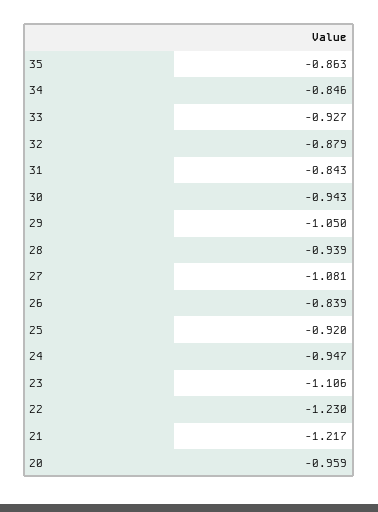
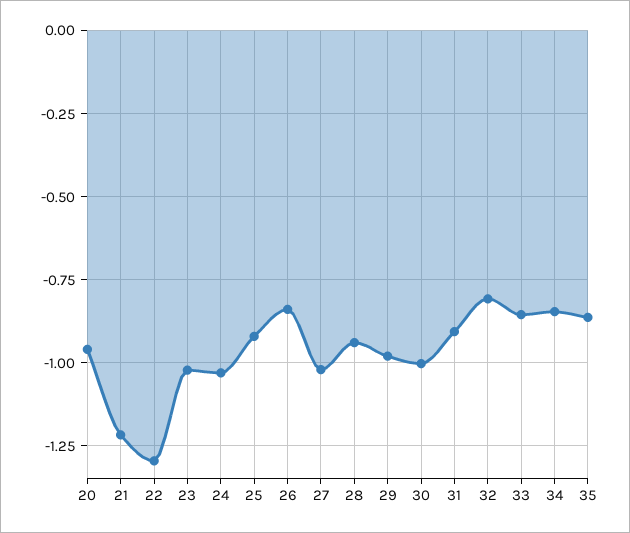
  {
    "35": -0.863,
    "34": -0.846,
-   "33": -0.927,
+   "33": -0.85,
-   "32": -0.879,
+   "32": -0.8,
-   "31": -0.843,
+   "31": -0.9,
-   "30": -0.943,
+   "30": -1,
-   "29": -1.05,
+   "29": -0.975,
    "28": -0.939,
-   "27": -1.081,
+   "27": -1.025,
    "26": -0.839,
    "25": -0.92,
-   "24": -0.947,
+   "24": -1.025,
-   "23": -1.106,
+   "23": -1.025,
-   "22": -1.23,
+   "22": -1.3,
    "21": -1.217,
    "20": -0.959
  }

